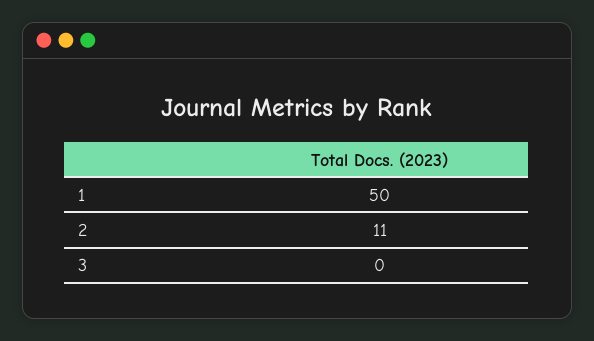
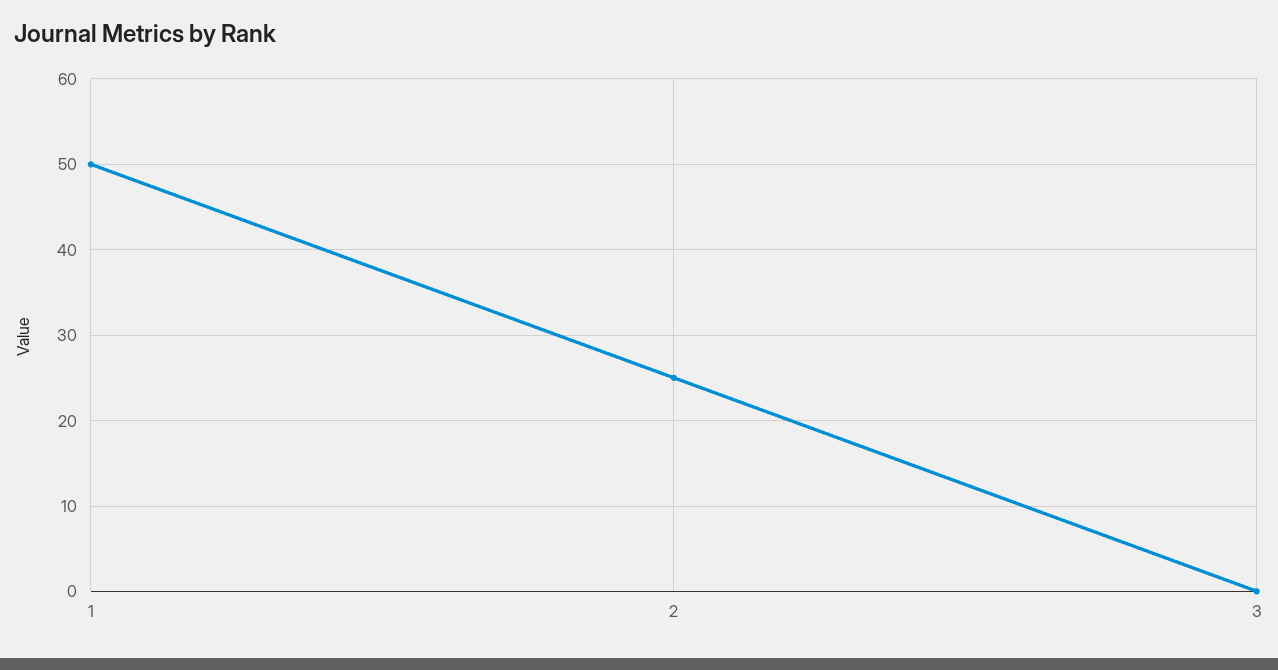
  {
    "1": 50,
-   "2": 11,
+   "2": 25,
    "3": 0
  }

